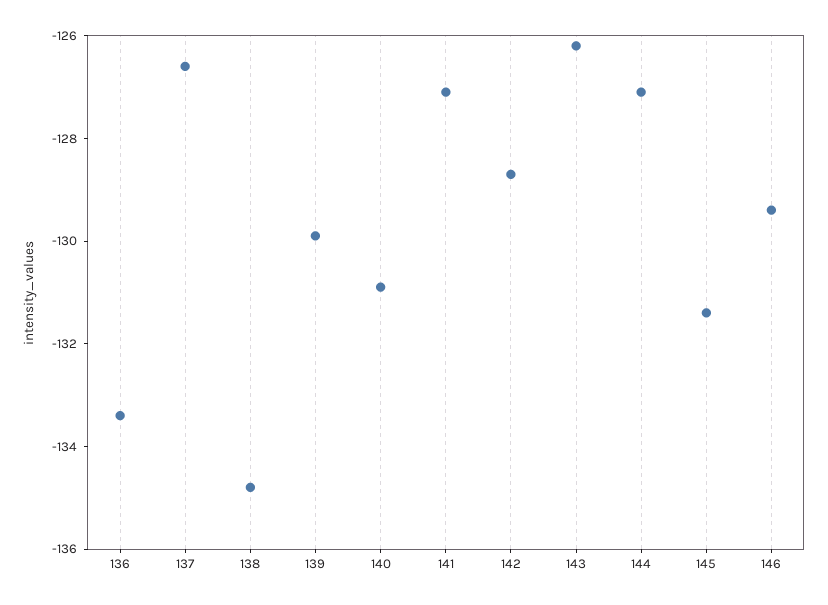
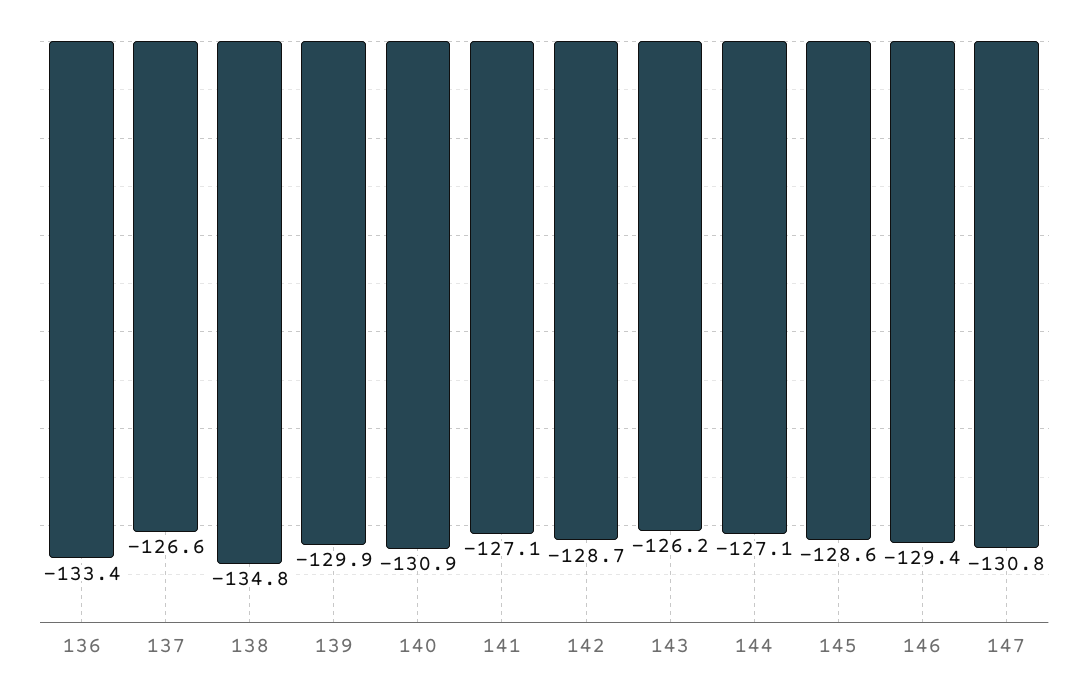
  {
    "136": -133.4,
    "137": -126.6,
    "138": -134.8,
    "139": -129.9,
    "140": -130.9,
    "141": -127.1,
    "142": -128.7,
    "143": -126.2,
    "144": -127.1,
-   "145": -131.5,
+   "145": -128.6,
-   "146": -129.4
+   "146": -129.4,
+   "147": -130.8
  }

